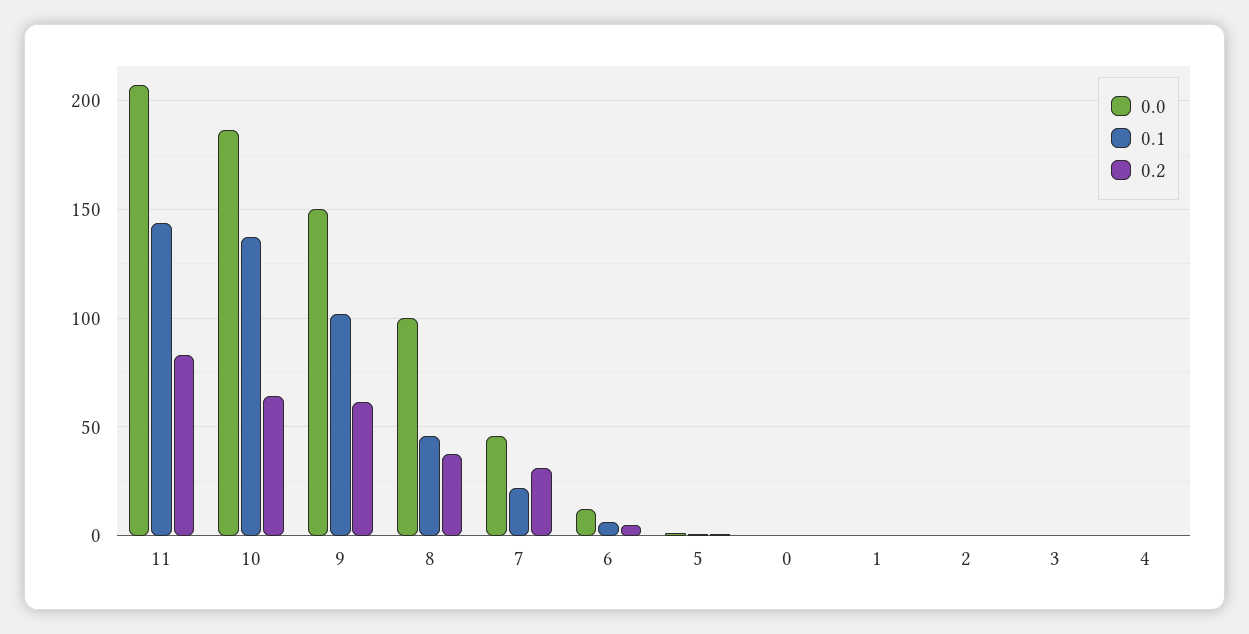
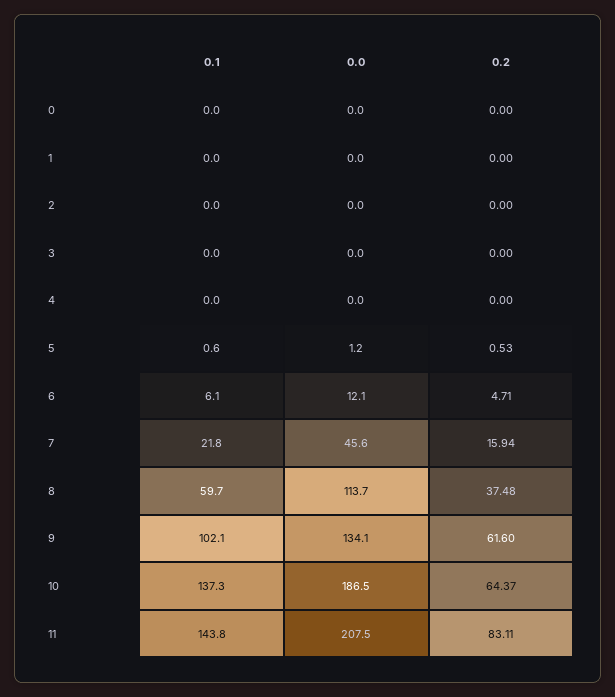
  {
    "0.0": {
      "11": 207.5,
      "10": 186.5,
-     "9": 150,
+     "9": 134.1,
-     "8": 100,
+     "8": 113.7,
      "7": 45.6,
      "6": 12.1,
      "5": 1.2,
      "0": 0,
      "1": 0,
      "2": 0,
      "3": 0,
      "4": 0
    },
    "0.1": {
      "11": 143.8,
      "10": 137.3,
      "9": 102.1,
-     "8": 45,
+     "8": 59.7,
      "7": 21.8,
      "6": 6.1,
      "5": 0.6,
      "0": 0,
      "1": 0,
      "2": 0,
      "3": 0,
      "4": 0
    },
    "0.2": {
      "11": 83.11,
      "10": 64.37,
      "9": 61.6,
      "8": 37.48,
-     "7": 30,
+     "7": 15.94,
      "6": 4.71,
      "5": 0.53,
      "0": 0,
      "1": 0,
      "2": 0,
      "3": 0,
      "4": 0
    }
  }

